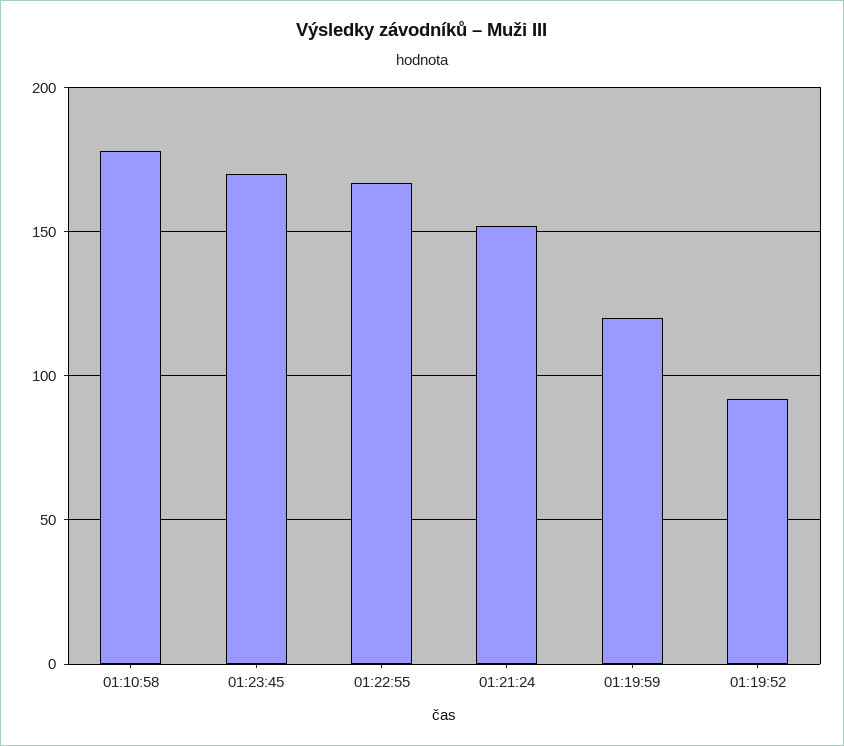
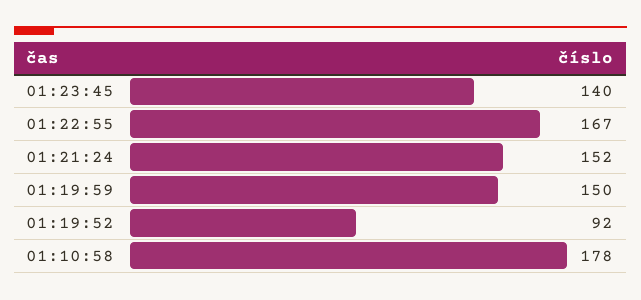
  {
    "01:10:58": 178,
-   "01:23:45": 170,
+   "01:23:45": 140,
    "01:22:55": 167,
    "01:21:24": 152,
-   "01:19:59": 120,
+   "01:19:59": 150,
    "01:19:52": 92
  }

